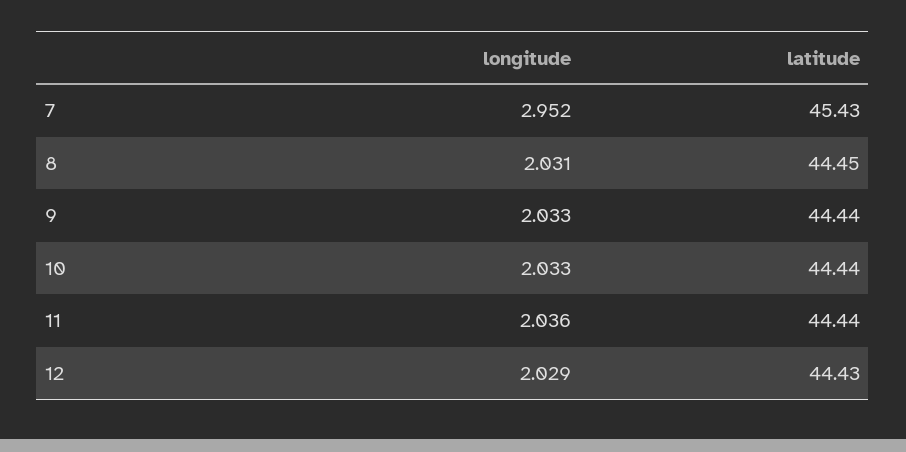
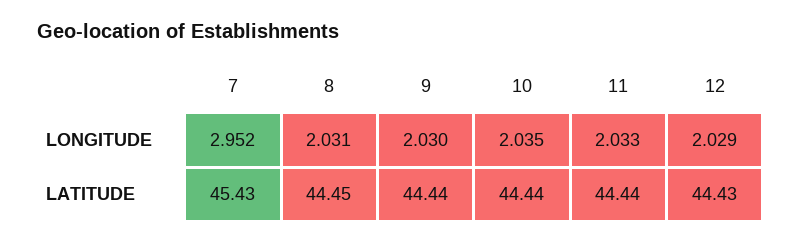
  {
    "longitude": {
      "7": 2.952,
      "8": 2.031,
-     "9": 2.033,
+     "9": 2.03,
-     "10": 2.033,
+     "10": 2.035,
-     "11": 2.036,
+     "11": 2.033,
      "12": 2.029
    },
    "latitude": {
      "7": 45.43,
      "8": 44.45,
      "9": 44.44,
      "10": 44.44,
      "11": 44.44,
      "12": 44.43
    }
  }

